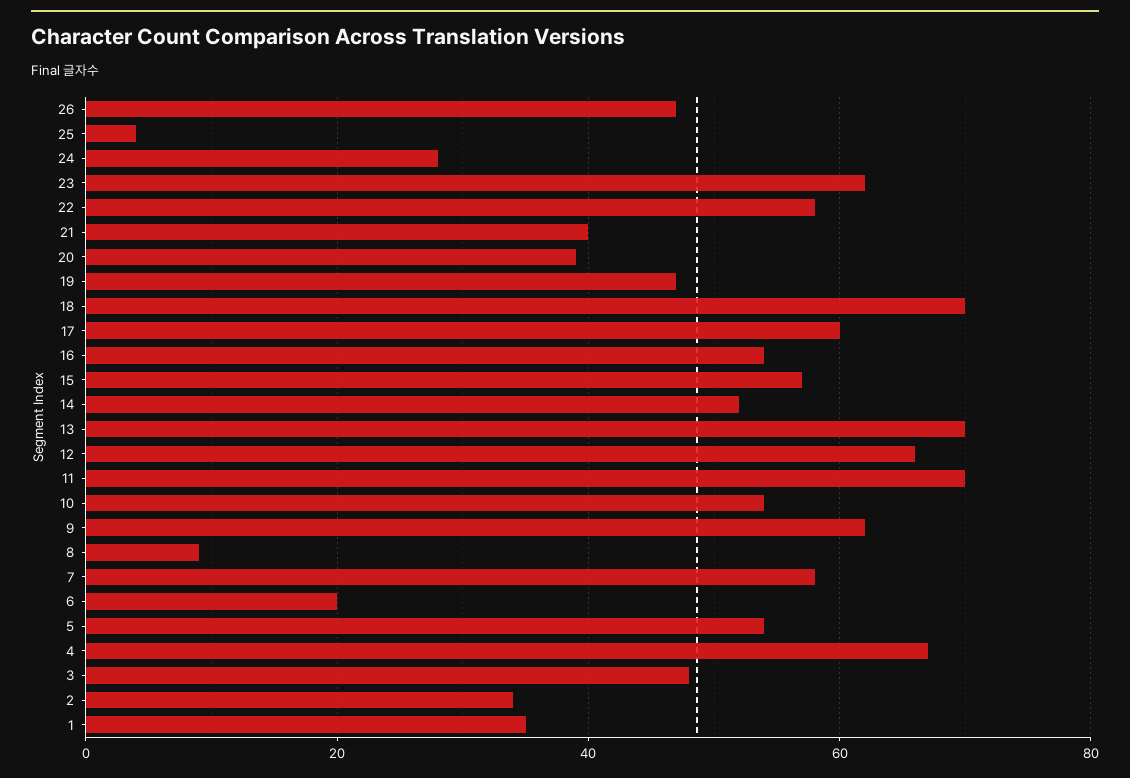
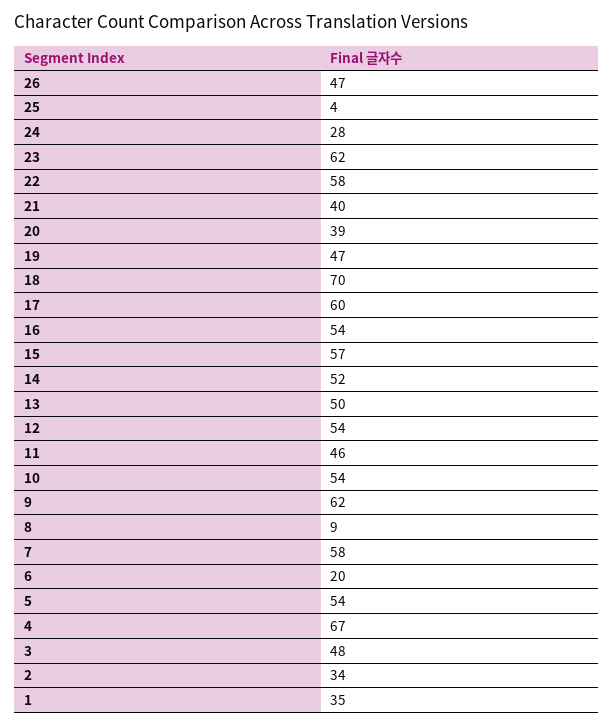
  {
    "26": 47,
    "25": 4,
    "24": 28,
    "23": 62,
    "22": 58,
    "21": 40,
    "20": 39,
    "19": 47,
    "18": 70,
    "17": 60,
    "16": 54,
    "15": 57,
    "14": 52,
-   "13": 70,
+   "13": 50,
-   "12": 65,
+   "12": 54,
-   "11": 70,
+   "11": 46,
    "10": 54,
    "9": 62,
    "8": 9,
    "7": 58,
    "6": 20,
    "5": 54,
    "4": 67,
    "3": 48,
    "2": 34,
    "1": 35
  }

